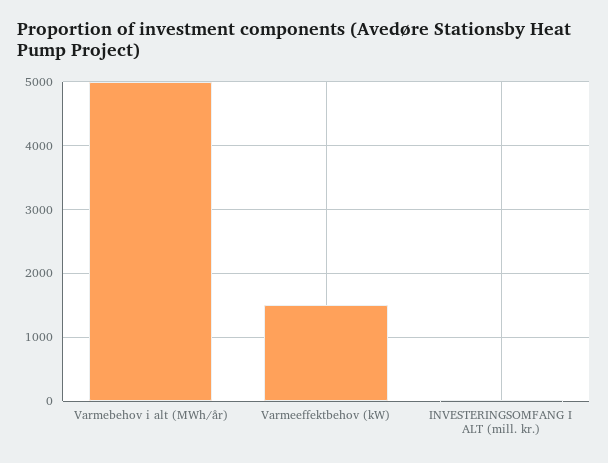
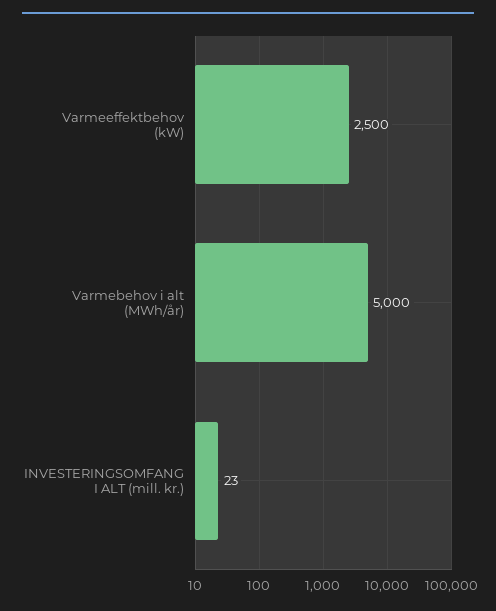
  {
    "Varmebehov i alt (MWh/år)": 5000,
-   "Varmeeffektbehov (kW)": 1500,
+   "Varmeeffektbehov (kW)": 2500,
    "INVESTERINGSOMFANG I ALT (mill. kr.)": 23
  }

